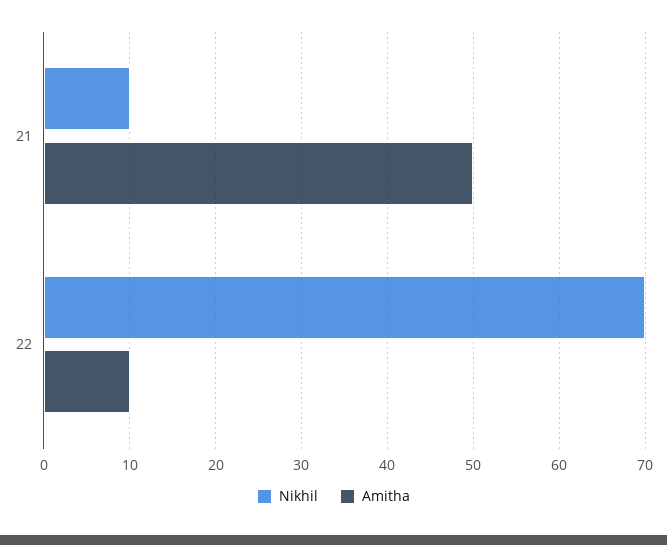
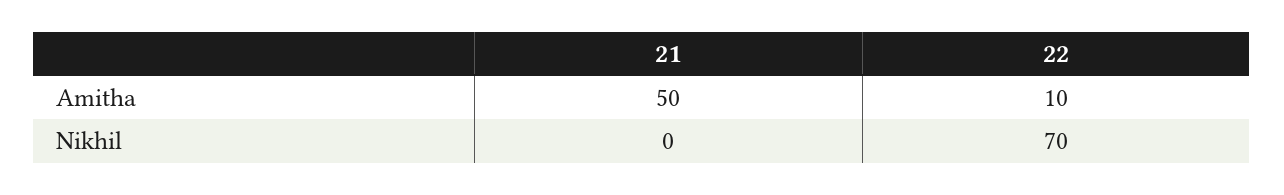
  {
    "Nikhil": {
-     "21": 10,
+     "21": 0,
      "22": 70
    },
    "Amitha": {
      "21": 50,
      "22": 10
    }
  }

